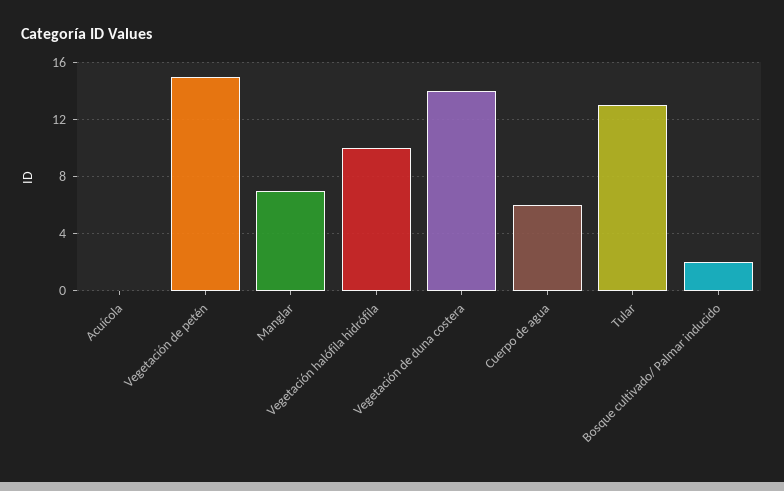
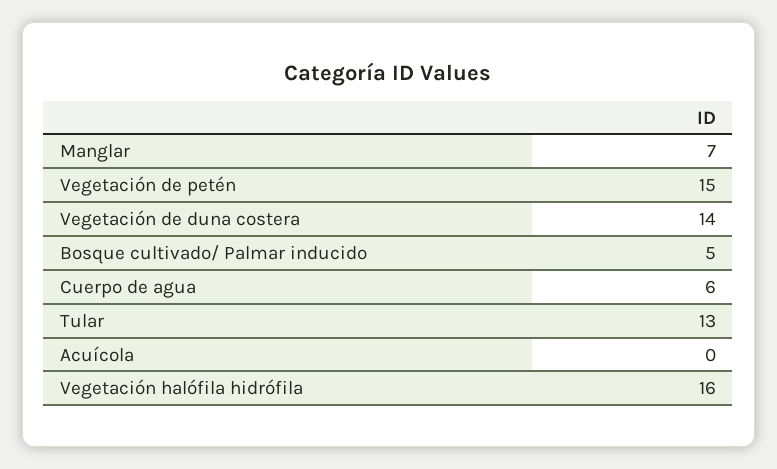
  {
    "Acuícola": 0,
    "Vegetación de petén": 15,
    "Manglar": 7,
-   "Vegetación halófila hidrófila": 10,
+   "Vegetación halófila hidrófila": 16,
    "Vegetación de duna costera": 14,
    "Cuerpo de agua": 6,
    "Tular": 13,
-   "Bosque cultivado/ Palmar inducido": 2
+   "Bosque cultivado/ Palmar inducido": 5
  }

